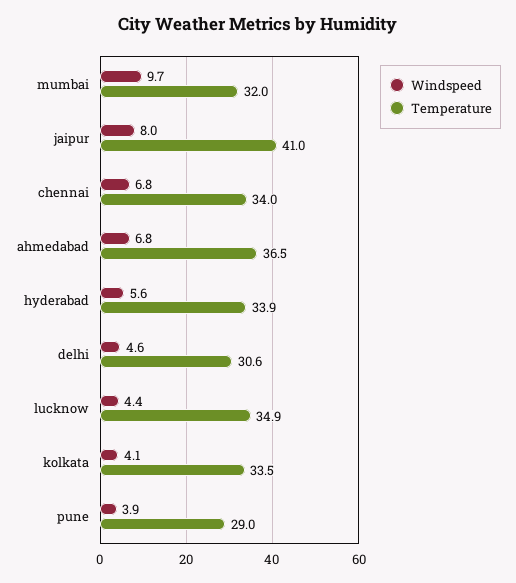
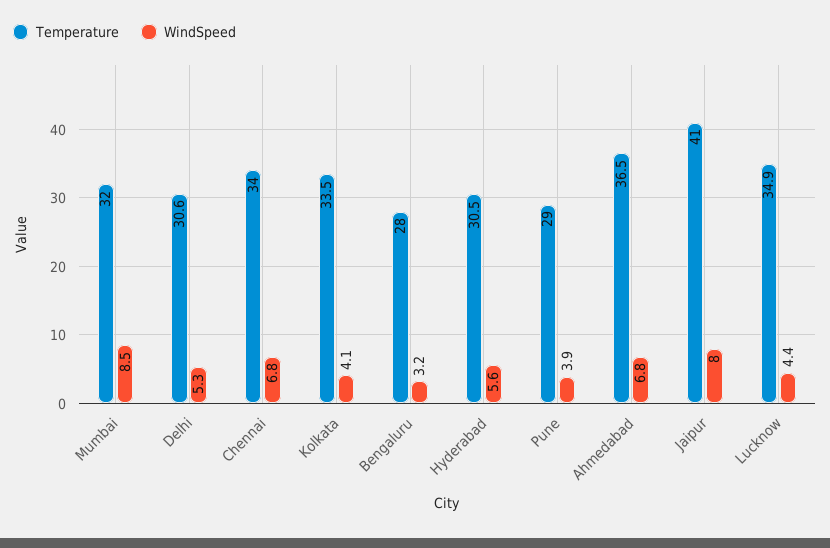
  {
    "Windspeed": {
-     "mumbai": 9.7,
+     "mumbai": 8.5,
      "jaipur": 8,
      "chennai": 6.8,
      "ahmedabad": 6.8,
      "hyderabad": 5.6,
-     "delhi": 4.6,
+     "delhi": 5.3,
      "lucknow": 4.4,
      "kolkata": 4.1,
-     "pune": 3.9
+     "pune": 3.9,
+     "Bengaluru": 3.2
    },
    "Temperature": {
      "mumbai": 32,
      "jaipur": 41,
      "chennai": 34,
      "ahmedabad": 36.5,
-     "hyderabad": 33.9,
+     "hyderabad": 30.5,
      "delhi": 30.6,
      "lucknow": 34.9,
      "kolkata": 33.5,
-     "pune": 29
+     "pune": 29,
+     "Bengaluru": 28
    }
  }

